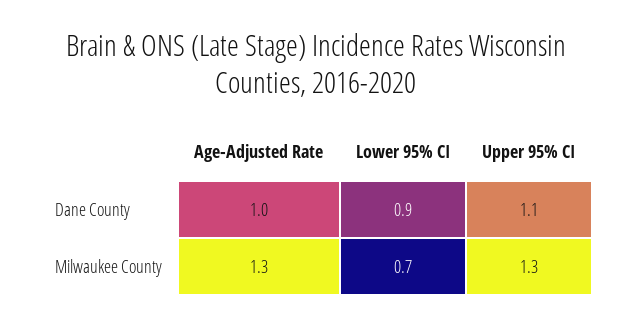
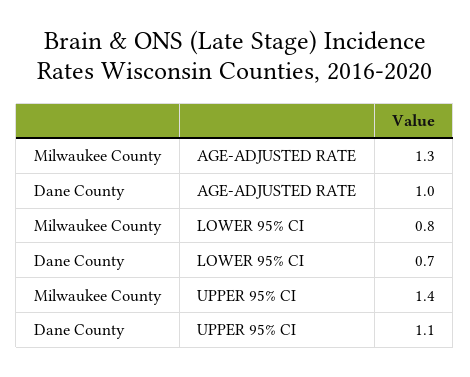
  {
    "Age-Adjusted Rate": {
      "Dane County": 1,
      "Milwaukee County": 1.3
    },
    "Lower 95% CI": {
-     "Dane County": 0.9,
+     "Dane County": 0.7,
-     "Milwaukee County": 0.7
+     "Milwaukee County": 0.8
    },
    "Upper 95% CI": {
      "Dane County": 1.1,
-     "Milwaukee County": 1.3
+     "Milwaukee County": 1.4
    }
  }

